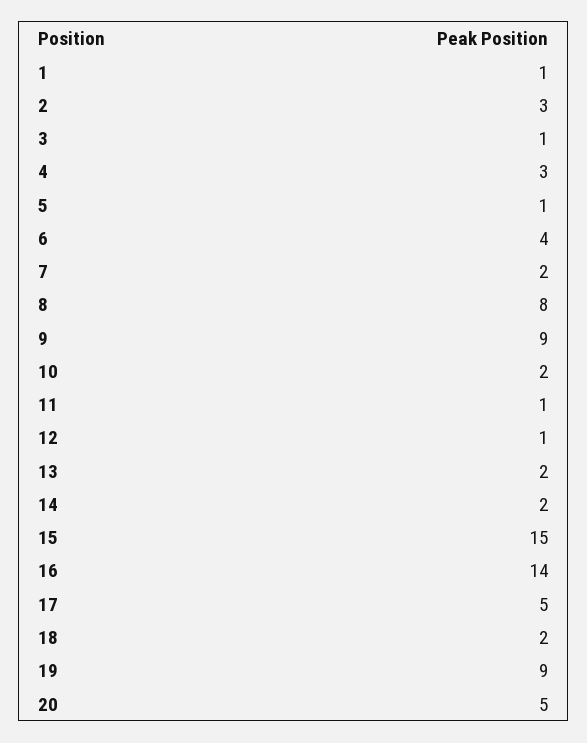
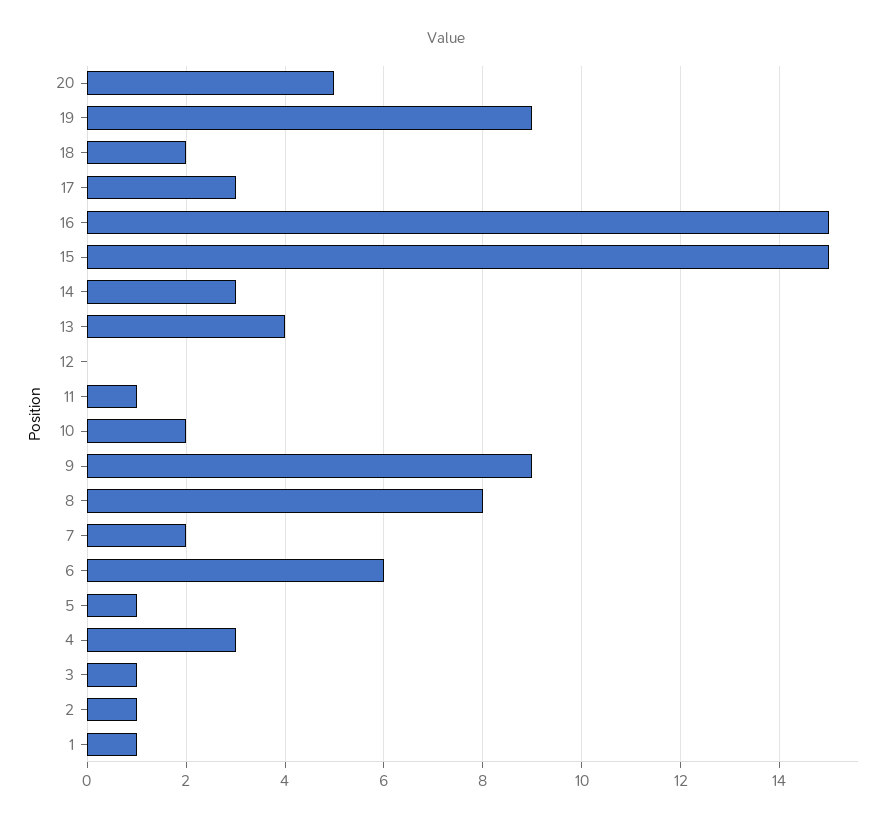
  {
    "1": 1,
-   "2": 3,
+   "2": 1,
    "3": 1,
    "4": 3,
    "5": 1,
-   "6": 4,
+   "6": 6,
    "7": 2,
    "8": 8,
    "9": 9,
    "10": 2,
    "11": 1,
-   "12": 1,
+   "12": 0,
-   "13": 2,
+   "13": 4,
-   "14": 2,
+   "14": 3,
    "15": 15,
-   "16": 14,
+   "16": 15,
-   "17": 5,
+   "17": 3,
    "18": 2,
    "19": 9,
    "20": 5
  }

